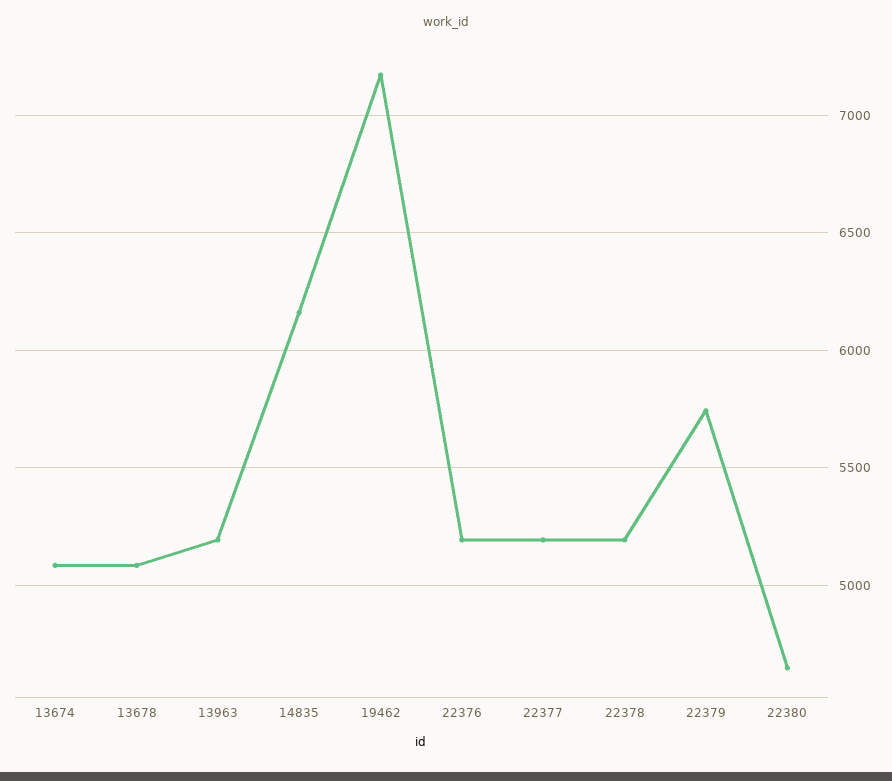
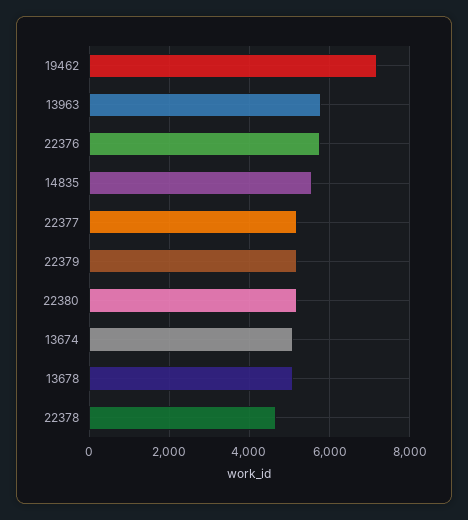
  {
    "13674": 5100,
    "13678": 5100,
-   "13963": 5200,
+   "13963": 5800,
-   "14835": 6150,
+   "14835": 5600,
    "19462": 7150,
-   "22376": 5200,
+   "22376": 5800,
    "22377": 5200,
-   "22378": 5200,
+   "22378": 4600,
-   "22379": 5750,
+   "22379": 5200,
-   "22380": 4650
+   "22380": 5200
  }

